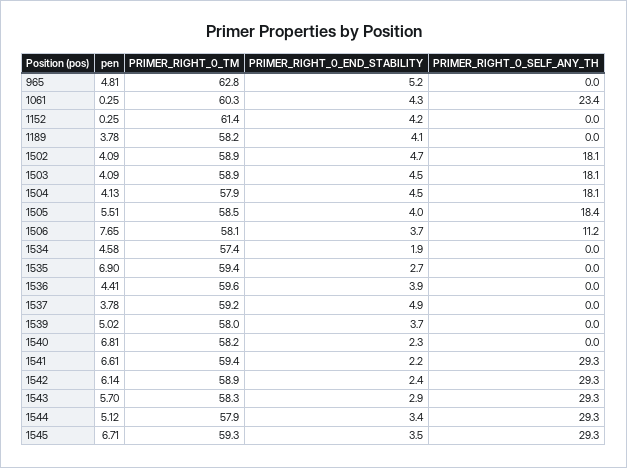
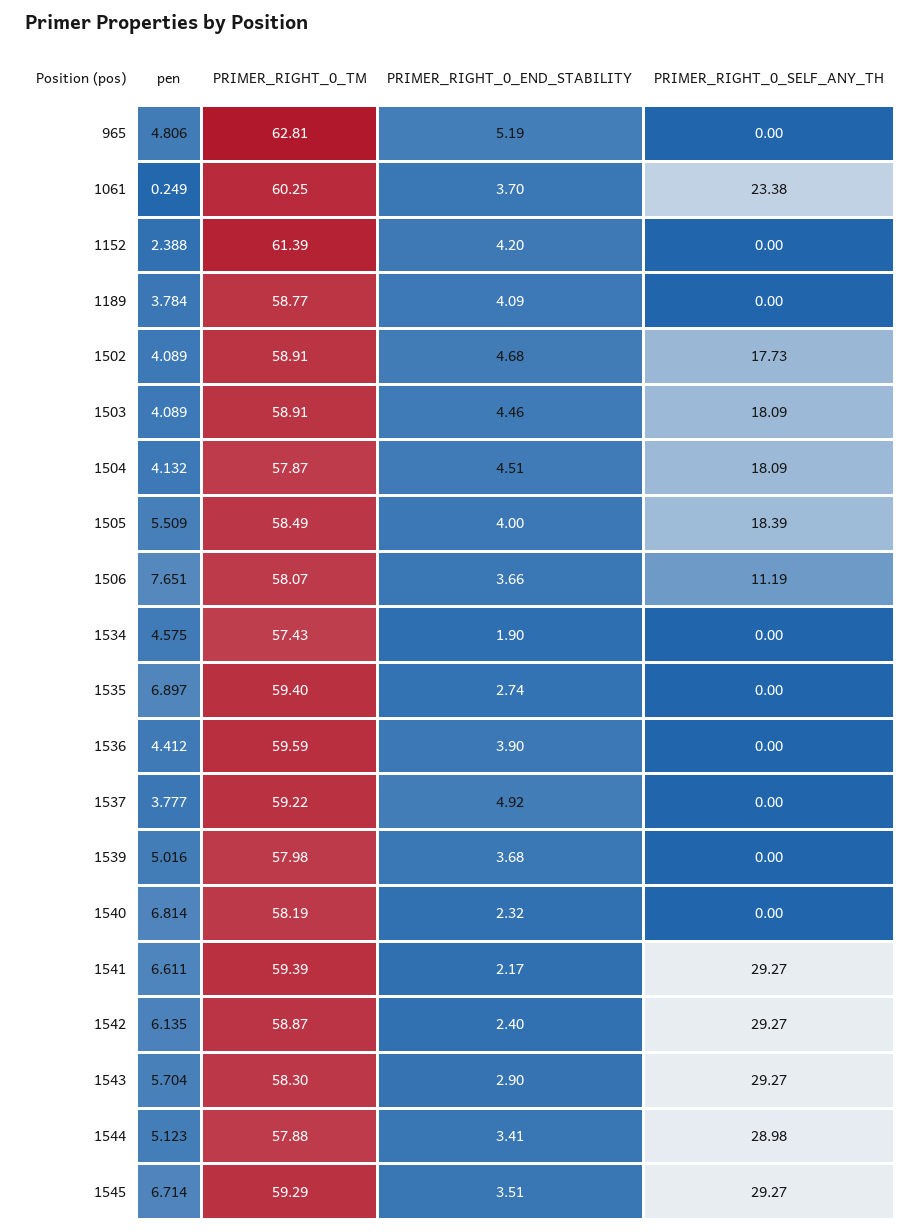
  {
    "pen": {
      "965": 4.806,
      "1061": 0.249,
-     "1152": 0.25,
+     "1152": 2.388,
      "1189": 3.784,
      "1502": 4.089,
      "1503": 4.089,
      "1504": 4.132,
      "1505": 5.509,
      "1506": 7.651,
      "1534": 4.575,
      "1535": 6.897,
      "1536": 4.412,
      "1537": 3.777,
      "1539": 5.016,
      "1540": 6.814,
      "1541": 6.611,
      "1542": 6.135,
      "1543": 5.704,
      "1544": 5.123,
      "1545": 6.714
    },
    "PRIMER_RIGHT_0_TM": {
      "965": 62.81,
      "1061": 60.25,
      "1152": 61.39,
-     "1189": 58.2,
+     "1189": 58.77,
      "1502": 58.91,
      "1503": 58.91,
      "1504": 57.87,
      "1505": 58.49,
      "1506": 58.07,
      "1534": 57.43,
      "1535": 59.4,
      "1536": 59.59,
      "1537": 59.22,
      "1539": 57.98,
      "1540": 58.19,
      "1541": 59.39,
      "1542": 58.87,
      "1543": 58.3,
      "1544": 57.88,
      "1545": 59.29
    },
    "PRIMER_RIGHT_0_END_STABILITY": {
      "965": 5.19,
-     "1061": 4.3,
+     "1061": 3.7,
      "1152": 4.2,
      "1189": 4.09,
      "1502": 4.68,
      "1503": 4.46,
      "1504": 4.51,
      "1505": 4,
      "1506": 3.66,
      "1534": 1.9,
      "1535": 2.74,
      "1536": 3.9,
      "1537": 4.92,
      "1539": 3.68,
      "1540": 2.32,
      "1541": 2.17,
      "1542": 2.4,
      "1543": 2.9,
      "1544": 3.41,
      "1545": 3.51
    },
    "PRIMER_RIGHT_0_SELF_ANY_TH": {
      "965": 0,
      "1061": 23.38,
      "1152": 0,
      "1189": 0,
-     "1502": 18.1,
+     "1502": 17.73,
      "1503": 18.09,
      "1504": 18.09,
      "1505": 18.39,
      "1506": 11.19,
      "1534": 0,
      "1535": 0,
      "1536": 0,
      "1537": 0,
      "1539": 0,
      "1540": 0,
      "1541": 29.27,
      "1542": 29.27,
      "1543": 29.27,
-     "1544": 29.3,
+     "1544": 28.98,
      "1545": 29.27
    }
  }

